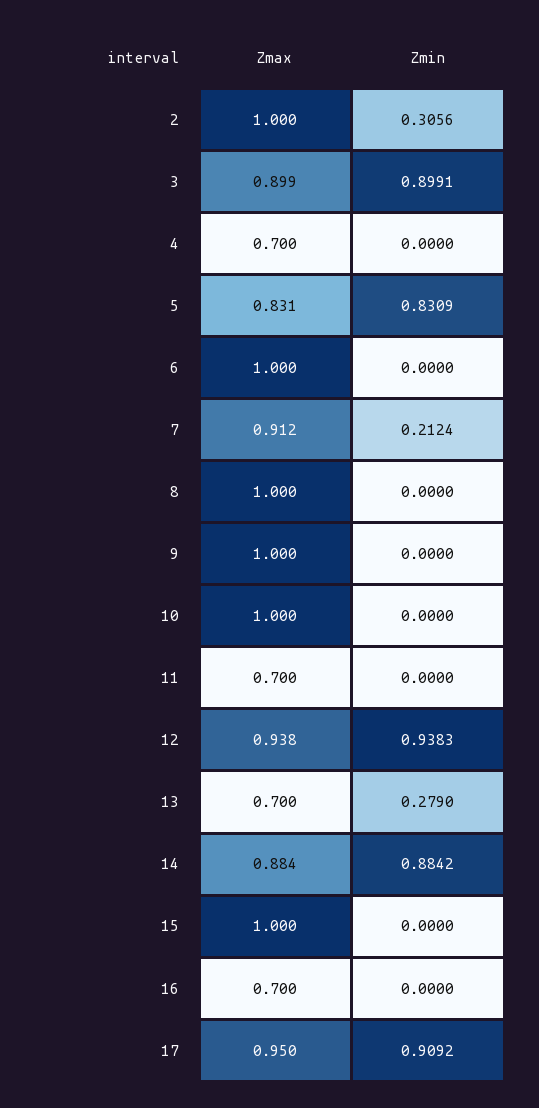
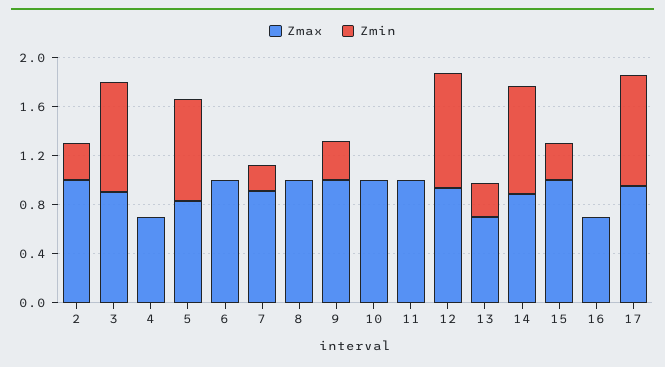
  {
    "Zmax": {
      "2": 1,
      "3": 0.899,
      "4": 0.7,
      "5": 0.831,
      "6": 1,
      "7": 0.912,
      "8": 1,
      "9": 1,
      "10": 1,
-     "11": 0.7,
+     "11": 1,
      "12": 0.938,
      "13": 0.7,
      "14": 0.884,
      "15": 1,
      "16": 0.7,
      "17": 0.95
    },
    "Zmin": {
      "2": 0.3056,
      "3": 0.8991,
      "4": 0,
      "5": 0.8309,
      "6": 0,
      "7": 0.2124,
      "8": 0,
-     "9": 0,
+     "9": 0.3,
      "10": 0,
      "11": 0,
      "12": 0.9383,
      "13": 0.279,
      "14": 0.8842,
-     "15": 0,
+     "15": 0.3,
      "16": 0,
      "17": 0.9092
    }
  }

